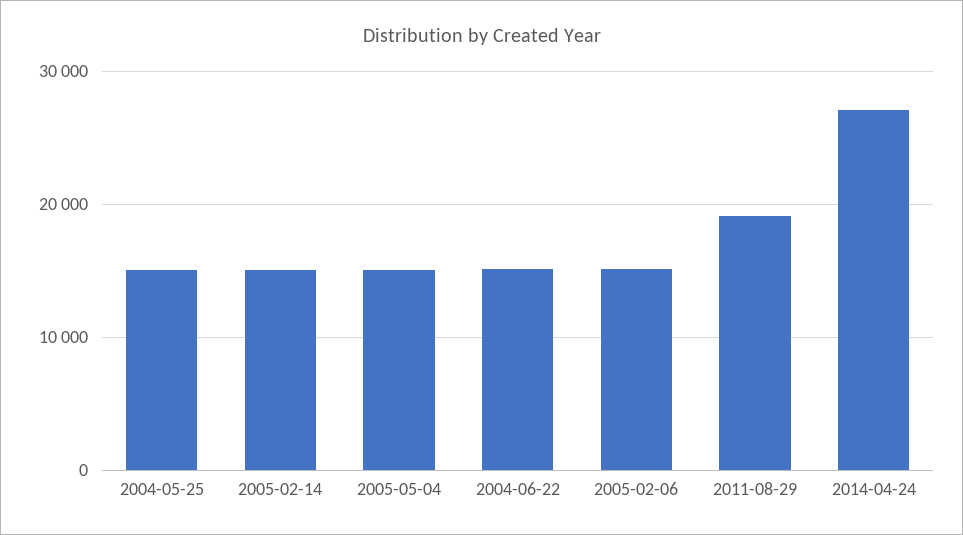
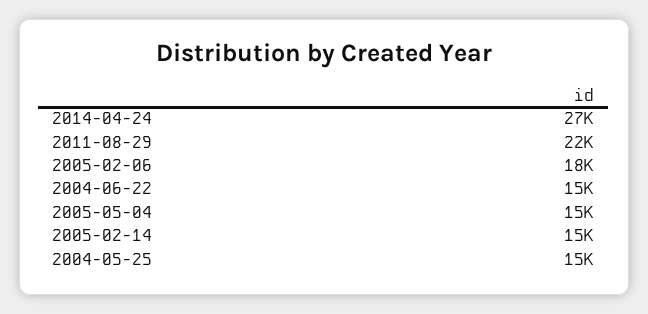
  {
    "2004-05-25": 15000,
    "2005-02-14": 15000,
    "2005-05-04": 15000,
    "2004-06-22": 15000,
-   "2005-02-06": 15000,
+   "2005-02-06": 18000,
-   "2011-08-29": 19000,
+   "2011-08-29": 22000,
    "2014-04-24": 27000
  }

